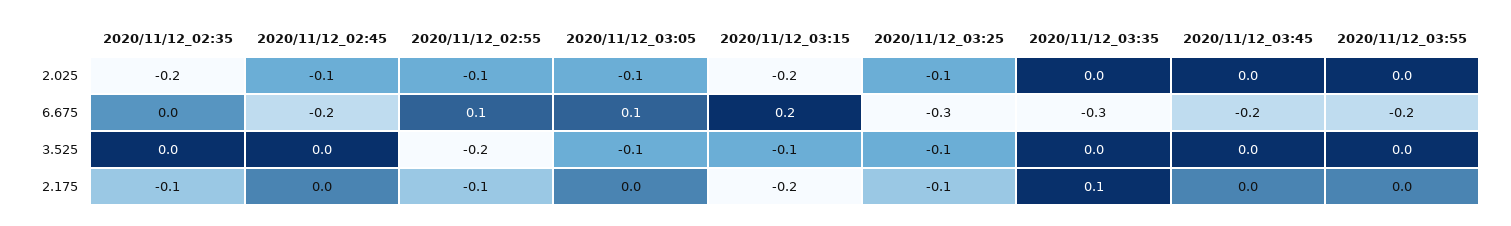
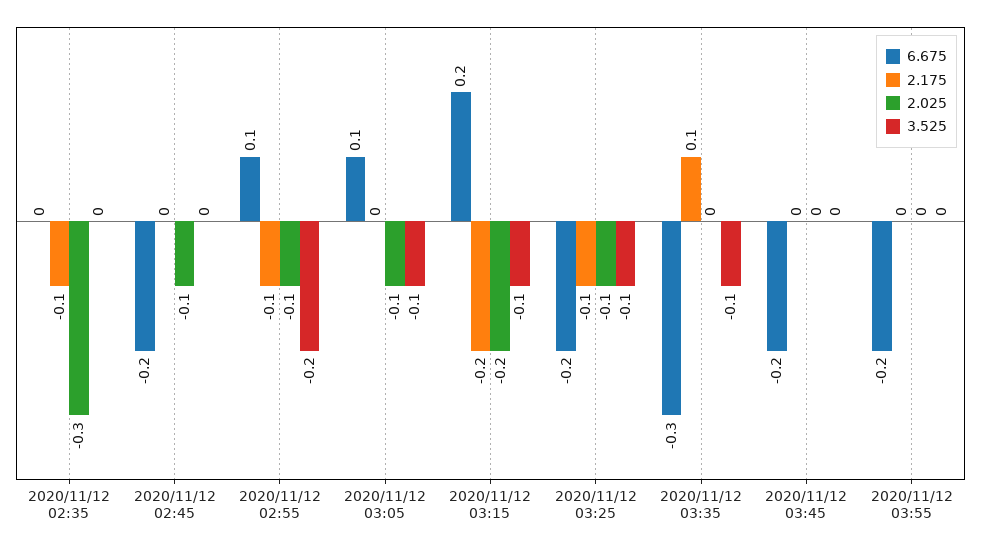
  {
    "2.025": {
-     "2020/11/12_02:35": -0.2,
+     "2020/11/12_02:35": -0.3,
      "2020/11/12_02:45": -0.1,
      "2020/11/12_02:55": -0.1,
      "2020/11/12_03:05": -0.1,
      "2020/11/12_03:15": -0.2,
      "2020/11/12_03:25": -0.1,
      "2020/11/12_03:35": 0,
      "2020/11/12_03:45": 0,
      "2020/11/12_03:55": 0
    },
    "6.675": {
      "2020/11/12_02:35": 0,
      "2020/11/12_02:45": -0.2,
      "2020/11/12_02:55": 0.1,
      "2020/11/12_03:05": 0.1,
      "2020/11/12_03:15": 0.2,
-     "2020/11/12_03:25": -0.3,
+     "2020/11/12_03:25": -0.2,
      "2020/11/12_03:35": -0.3,
      "2020/11/12_03:45": -0.2,
      "2020/11/12_03:55": -0.2
    },
    "3.525": {
      "2020/11/12_02:35": 0,
      "2020/11/12_02:45": 0,
      "2020/11/12_02:55": -0.2,
      "2020/11/12_03:05": -0.1,
      "2020/11/12_03:15": -0.1,
      "2020/11/12_03:25": -0.1,
-     "2020/11/12_03:35": 0,
+     "2020/11/12_03:35": -0.1,
      "2020/11/12_03:45": 0,
      "2020/11/12_03:55": 0
    },
    "2.175": {
      "2020/11/12_02:35": -0.1,
      "2020/11/12_02:45": 0,
      "2020/11/12_02:55": -0.1,
      "2020/11/12_03:05": 0,
      "2020/11/12_03:15": -0.2,
      "2020/11/12_03:25": -0.1,
      "2020/11/12_03:35": 0.1,
      "2020/11/12_03:45": 0,
      "2020/11/12_03:55": 0
    }
  }

